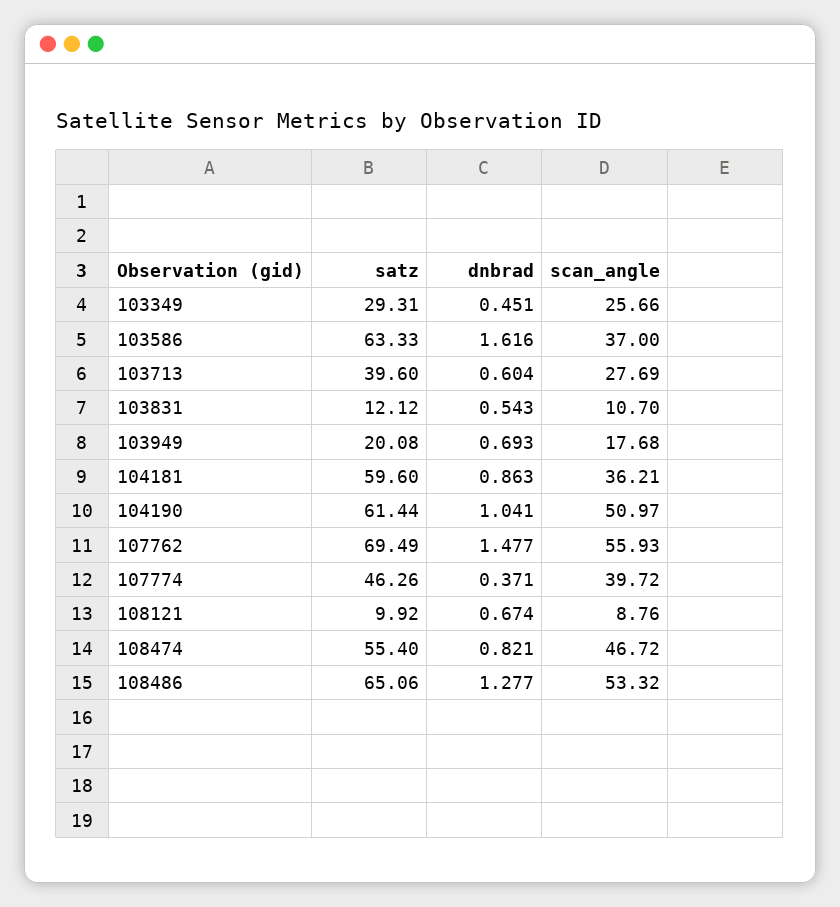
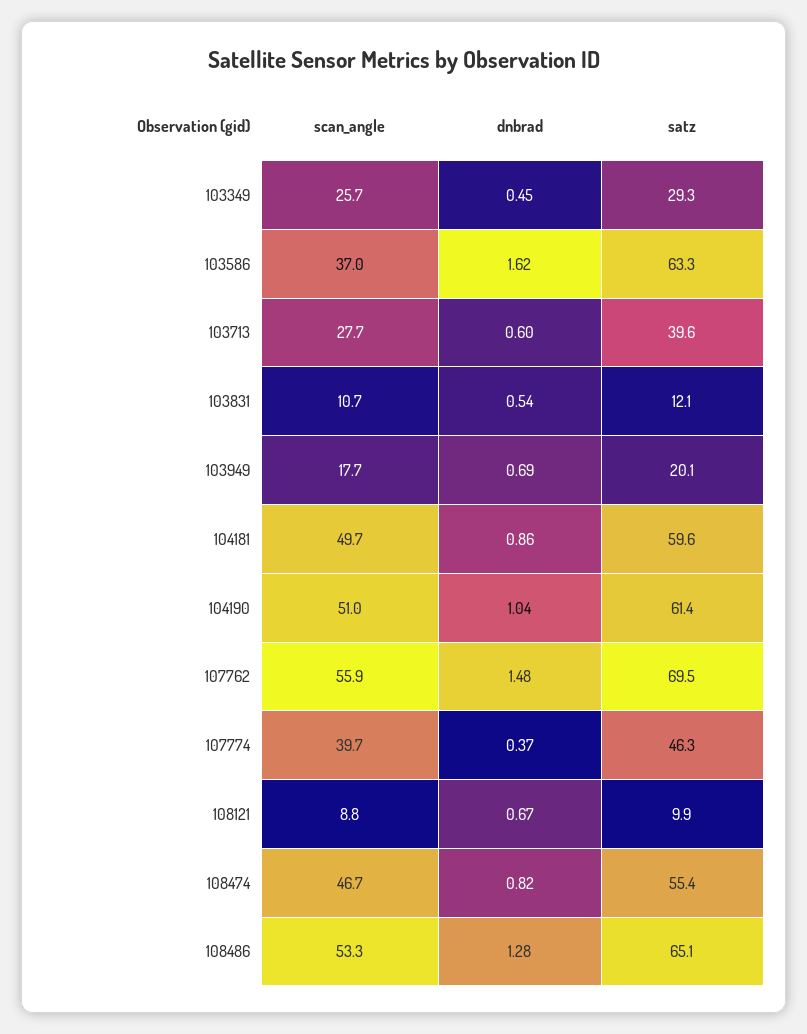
  {
    "satz": {
      "103349": 29.31,
      "103586": 63.33,
      "103713": 39.6,
      "103831": 12.12,
      "103949": 20.08,
      "104181": 59.6,
      "104190": 61.44,
      "107762": 69.49,
      "107774": 46.26,
      "108121": 9.92,
      "108474": 55.4,
      "108486": 65.06
    },
    "dnbrad": {
      "103349": 0.451,
      "103586": 1.616,
      "103713": 0.604,
      "103831": 0.543,
      "103949": 0.693,
      "104181": 0.863,
      "104190": 1.041,
      "107762": 1.477,
      "107774": 0.371,
      "108121": 0.674,
      "108474": 0.821,
      "108486": 1.277
    },
    "scan_angle": {
      "103349": 25.66,
      "103586": 37,
      "103713": 27.69,
      "103831": 10.7,
      "103949": 17.68,
-     "104181": 36.21,
+     "104181": 49.7,
      "104190": 50.97,
      "107762": 55.93,
      "107774": 39.72,
      "108121": 8.76,
      "108474": 46.72,
      "108486": 53.32
    }
  }

